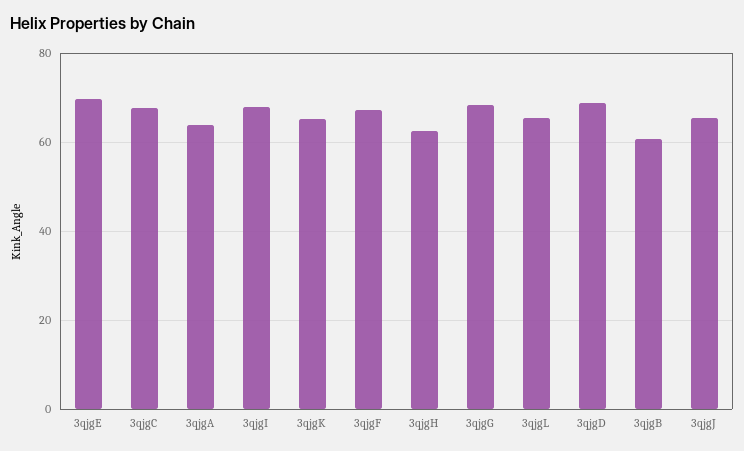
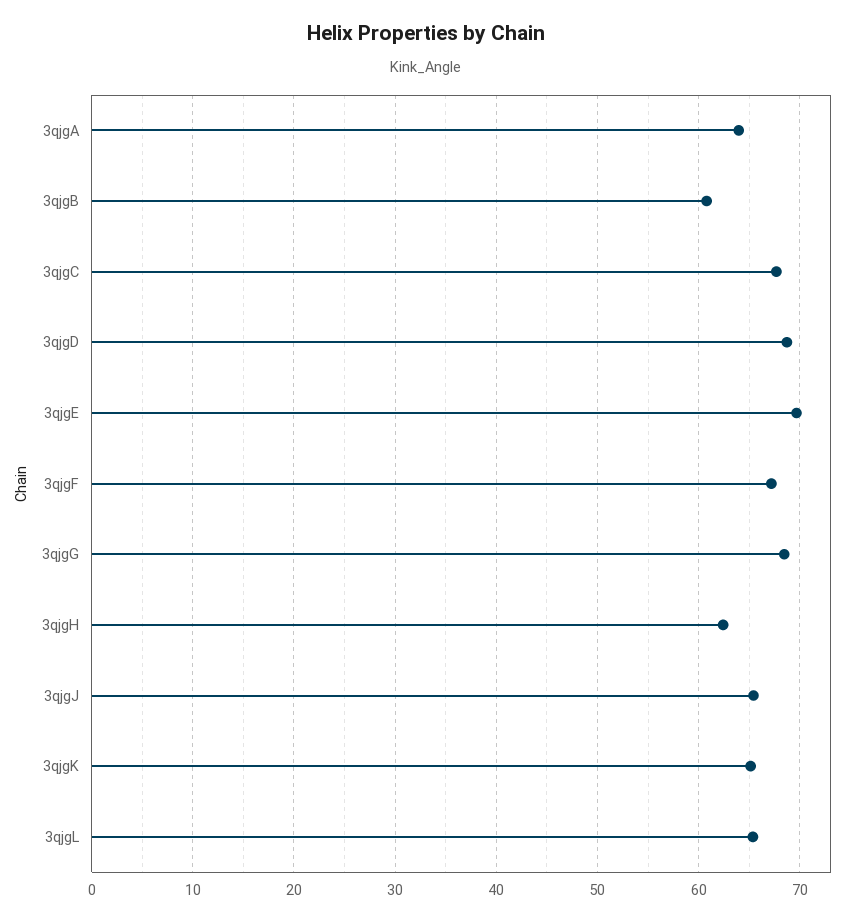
  {
    "3qjgE": 70,
    "3qjgC": 68,
    "3qjgA": 64,
-   "3qjgI": 68,
    "3qjgK": 65,
    "3qjgF": 67,
    "3qjgH": 62,
    "3qjgG": 68,
    "3qjgL": 65,
    "3qjgD": 69,
    "3qjgB": 61,
    "3qjgJ": 65
  }

